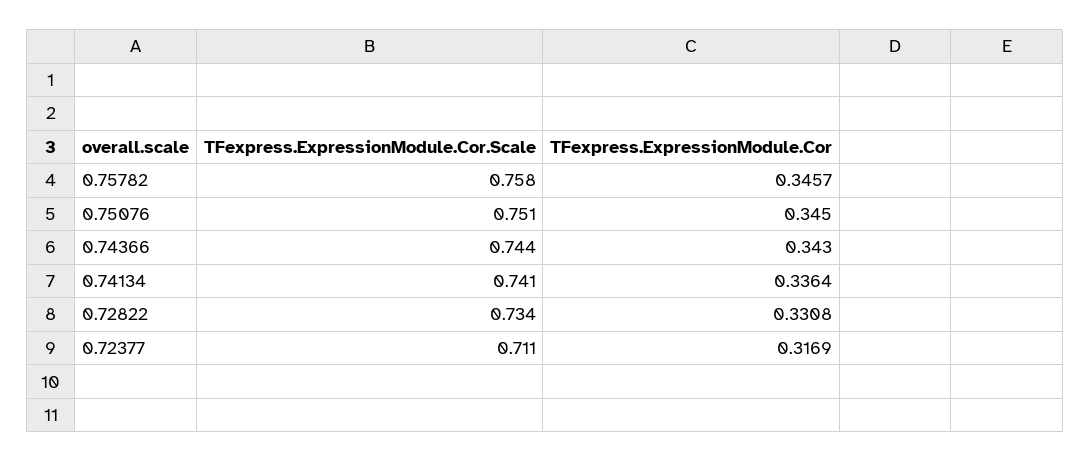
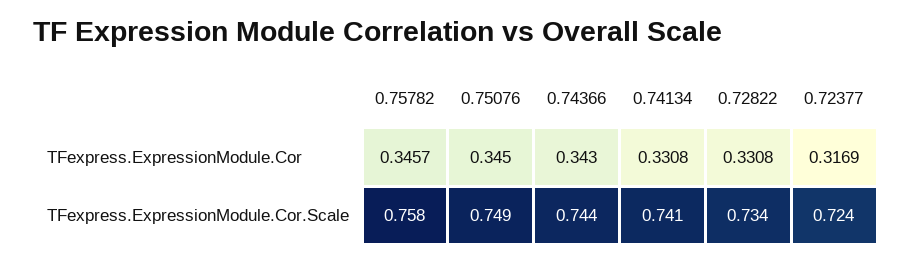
  {
    "TFexpress.ExpressionModule.Cor.Scale": {
      "0.75782": 0.758,
-     "0.75076": 0.751,
+     "0.75076": 0.749,
      "0.74366": 0.744,
      "0.74134": 0.741,
      "0.72822": 0.734,
-     "0.72377": 0.711
+     "0.72377": 0.724
    },
    "TFexpress.ExpressionModule.Cor": {
      "0.75782": 0.3457,
      "0.75076": 0.345,
      "0.74366": 0.343,
-     "0.74134": 0.3364,
+     "0.74134": 0.3308,
      "0.72822": 0.3308,
      "0.72377": 0.3169
    }
  }

